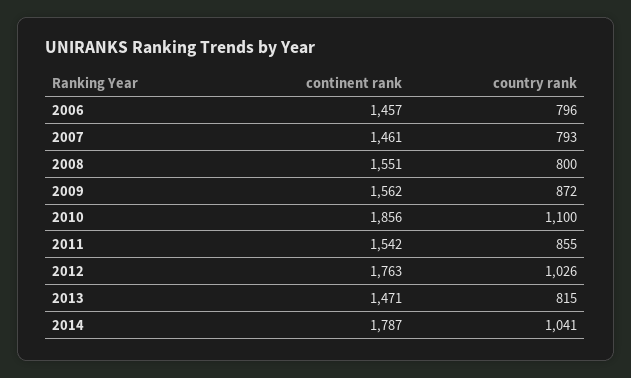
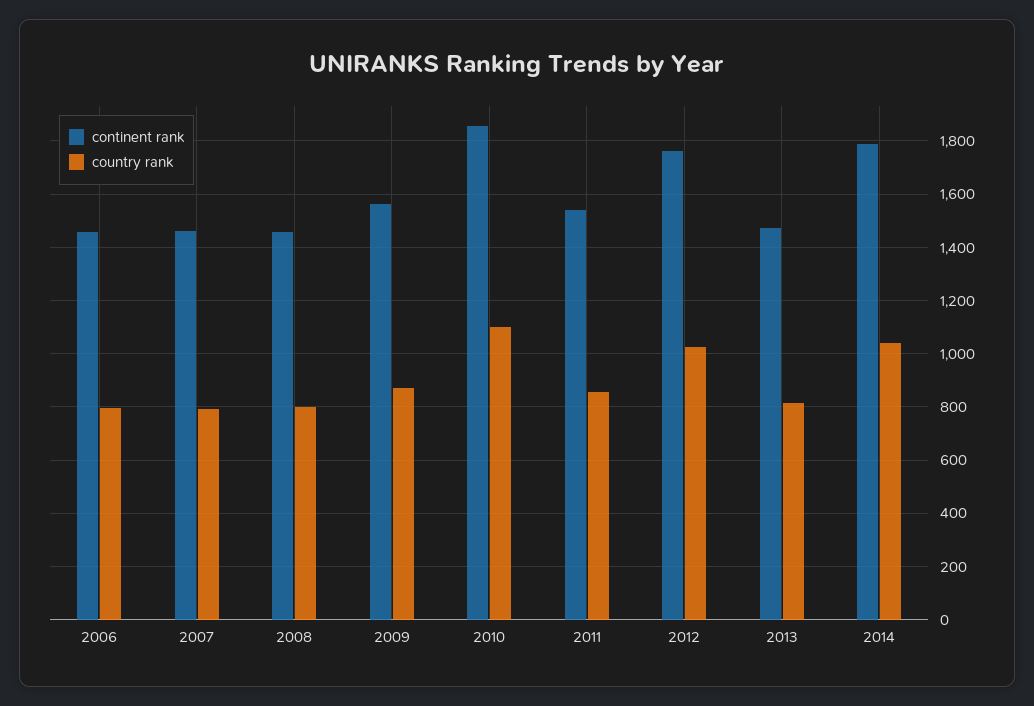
  {
    "continent rank": {
      "2006": 1457,
      "2007": 1461,
-     "2008": 1551,
+     "2008": 1450,
      "2009": 1562,
      "2010": 1856,
      "2011": 1542,
      "2012": 1763,
      "2013": 1471,
      "2014": 1787
    },
    "country rank": {
      "2006": 796,
      "2007": 793,
      "2008": 800,
      "2009": 872,
      "2010": 1100,
      "2011": 855,
      "2012": 1026,
      "2013": 815,
      "2014": 1041
    }
  }

